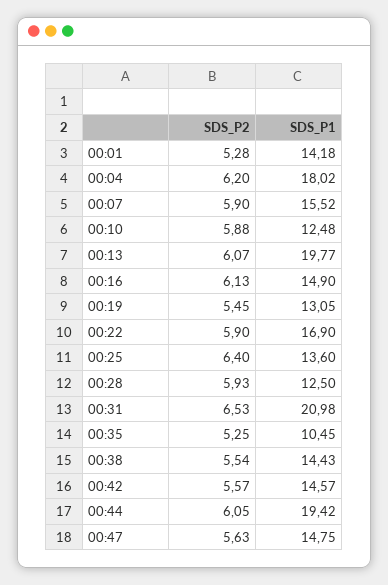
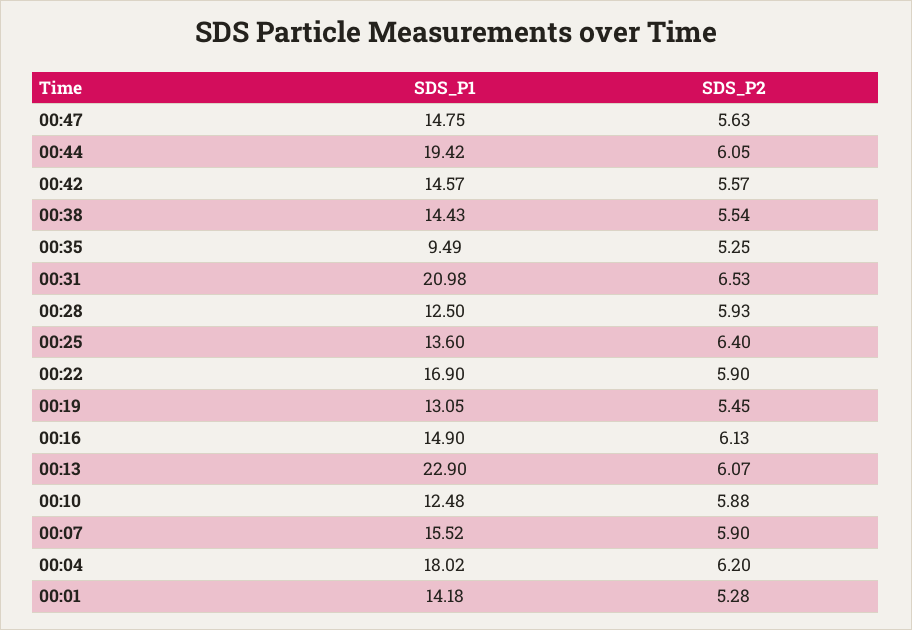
  {
    "SDS_P2": {
      "00:01": 5.28,
      "00:04": 6.2,
      "00:07": 5.9,
      "00:10": 5.88,
      "00:13": 6.07,
      "00:16": 6.13,
      "00:19": 5.45,
      "00:22": 5.9,
      "00:25": 6.4,
      "00:28": 5.93,
      "00:31": 6.53,
      "00:35": 5.25,
      "00:38": 5.54,
      "00:42": 5.57,
      "00:44": 6.05,
      "00:47": 5.63
    },
    "SDS_P1": {
      "00:01": 14.18,
      "00:04": 18.02,
      "00:07": 15.52,
      "00:10": 12.48,
-     "00:13": 19.77,
+     "00:13": 22.9,
      "00:16": 14.9,
      "00:19": 13.05,
      "00:22": 16.9,
      "00:25": 13.6,
      "00:28": 12.5,
      "00:31": 20.98,
-     "00:35": 10.45,
+     "00:35": 9.49,
      "00:38": 14.43,
      "00:42": 14.57,
      "00:44": 19.42,
      "00:47": 14.75
    }
  }

